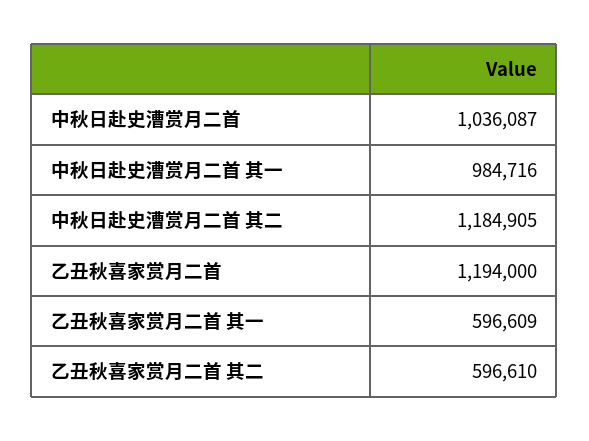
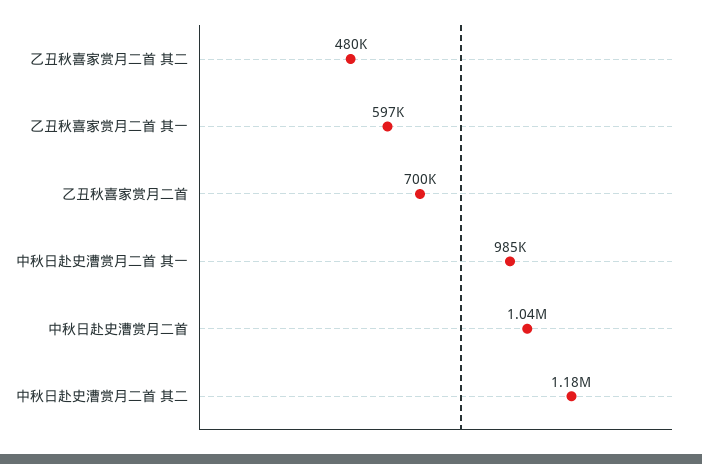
  {
    "中秋日赴史漕赏月二首": 1036087,
    "中秋日赴史漕赏月二首 其一": 984716,
    "中秋日赴史漕赏月二首 其二": 1184905,
-   "乙丑秋喜家赏月二首": 1194000,
+   "乙丑秋喜家赏月二首": 700000,
    "乙丑秋喜家赏月二首 其一": 596609,
-   "乙丑秋喜家赏月二首 其二": 596610
+   "乙丑秋喜家赏月二首 其二": 480000
  }

